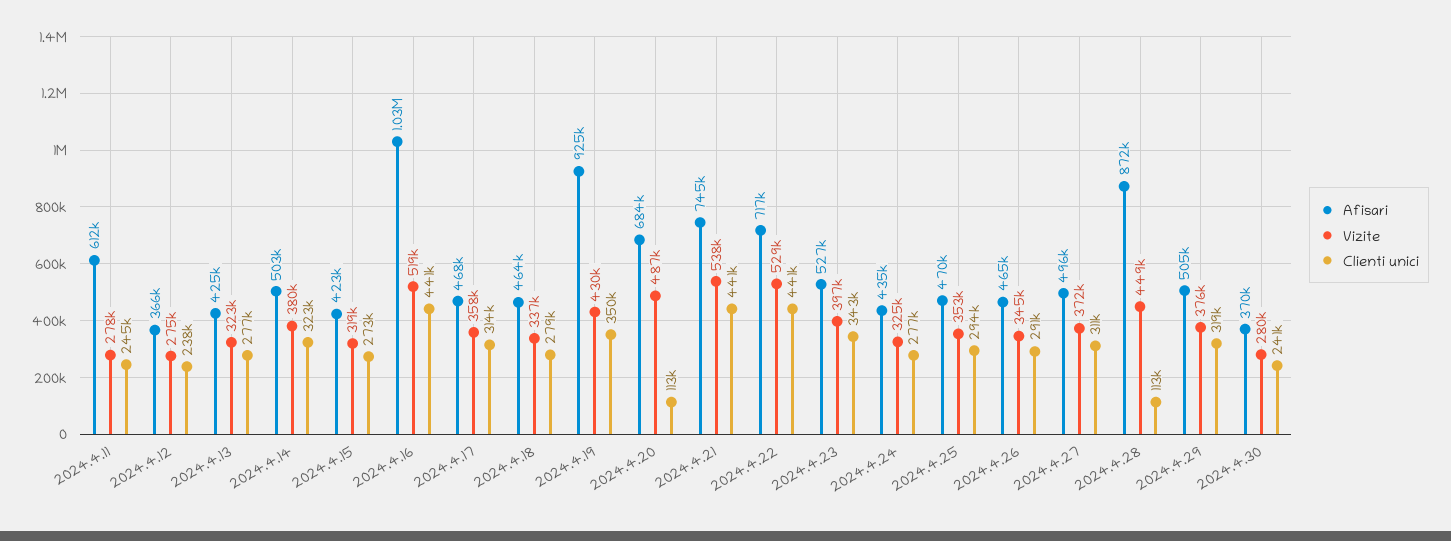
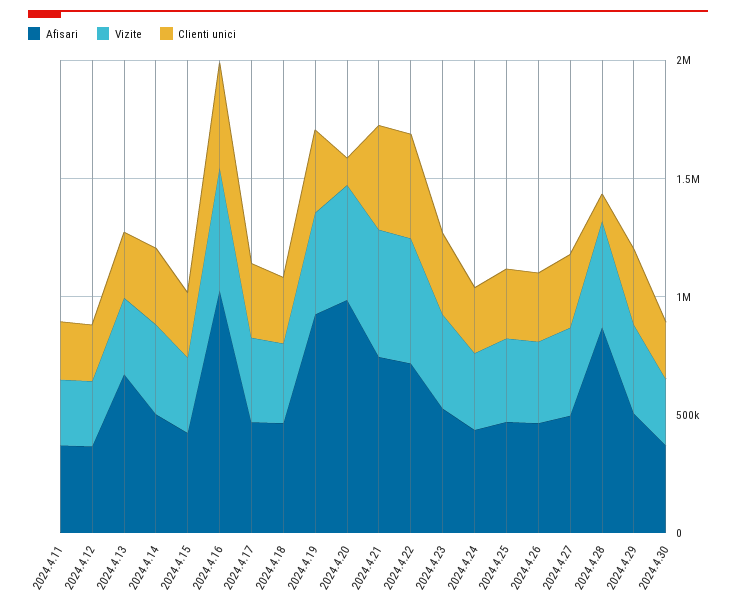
  {
    "Afisari": {
-     "2024.4.11": 612000,
+     "2024.4.11": 400000,
      "2024.4.12": 366000,
-     "2024.4.13": 425000,
+     "2024.4.13": 700000,
      "2024.4.14": 503000,
      "2024.4.15": 423000,
      "2024.4.16": 1030000,
      "2024.4.17": 468000,
      "2024.4.18": 464000,
      "2024.4.19": 925000,
-     "2024.4.20": 684000,
+     "2024.4.20": 1000000,
      "2024.4.21": 745000,
      "2024.4.22": 717000,
      "2024.4.23": 527000,
      "2024.4.24": 435000,
      "2024.4.25": 470000,
      "2024.4.26": 465000,
      "2024.4.27": 496000,
      "2024.4.28": 872000,
      "2024.4.29": 505000,
      "2024.4.30": 370000
    },
    "Vizite": {
      "2024.4.11": 278000,
      "2024.4.12": 275000,
      "2024.4.13": 323000,
      "2024.4.14": 380000,
      "2024.4.15": 319000,
      "2024.4.16": 519000,
      "2024.4.17": 358000,
      "2024.4.18": 337000,
      "2024.4.19": 430000,
      "2024.4.20": 487000,
      "2024.4.21": 538000,
      "2024.4.22": 529000,
      "2024.4.23": 397000,
      "2024.4.24": 325000,
      "2024.4.25": 353000,
      "2024.4.26": 345000,
      "2024.4.27": 372000,
      "2024.4.28": 449000,
      "2024.4.29": 376000,
      "2024.4.30": 280000
    },
    "Clienti unici": {
      "2024.4.11": 245000,
      "2024.4.12": 238000,
      "2024.4.13": 277000,
      "2024.4.14": 323000,
      "2024.4.15": 273000,
      "2024.4.16": 441000,
      "2024.4.17": 314000,
      "2024.4.18": 279000,
      "2024.4.19": 350000,
      "2024.4.20": 113000,
      "2024.4.21": 441000,
      "2024.4.22": 441000,
      "2024.4.23": 343000,
      "2024.4.24": 277000,
      "2024.4.25": 294000,
      "2024.4.26": 291000,
      "2024.4.27": 311000,
      "2024.4.28": 113000,
      "2024.4.29": 319000,
      "2024.4.30": 241000
    }
  }

